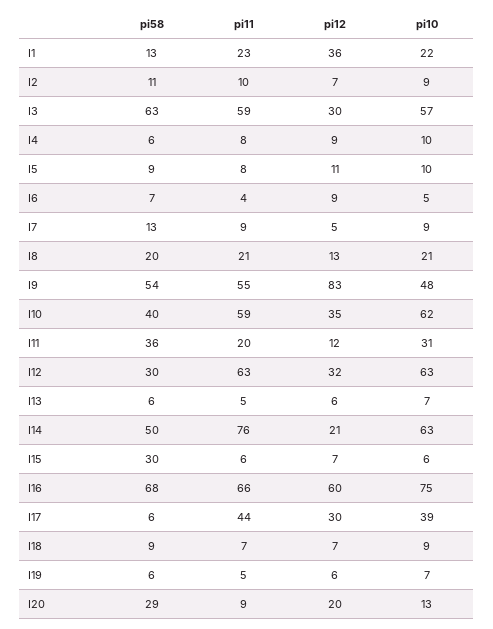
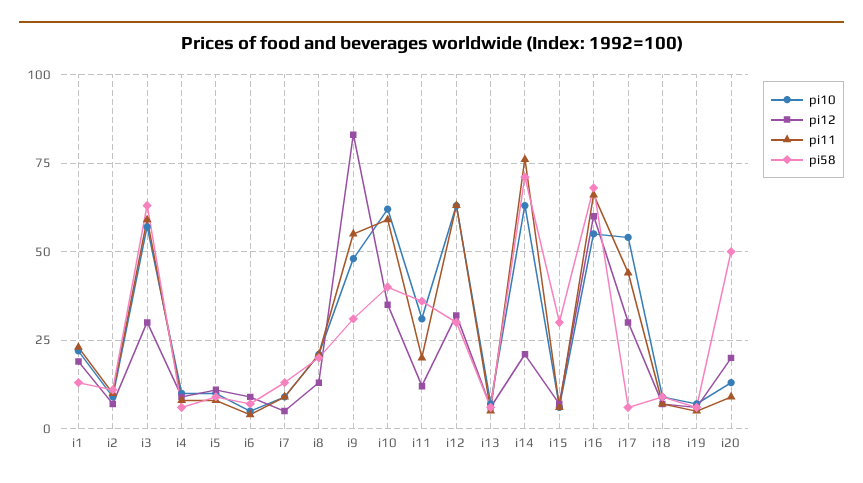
  {
    "pi58": {
      "I1": 13,
      "I2": 11,
      "I3": 63,
      "I4": 6,
      "I5": 9,
      "I6": 7,
      "I7": 13,
      "I8": 20,
-     "I9": 54,
+     "I9": 30,
      "I10": 40,
      "I11": 36,
      "I12": 30,
      "I13": 6,
-     "I14": 50,
+     "I14": 70,
      "I15": 30,
      "I16": 68,
      "I17": 6,
      "I18": 9,
      "I19": 6,
-     "I20": 29
+     "I20": 50
    },
    "pi11": {
      "I1": 23,
      "I2": 10,
      "I3": 59,
      "I4": 8,
      "I5": 8,
      "I6": 4,
      "I7": 9,
      "I8": 21,
      "I9": 55,
      "I10": 59,
      "I11": 20,
      "I12": 63,
      "I13": 5,
      "I14": 76,
      "I15": 6,
      "I16": 66,
      "I17": 44,
      "I18": 7,
      "I19": 5,
      "I20": 9
    },
    "pi12": {
-     "I1": 36,
+     "I1": 20,
      "I2": 7,
      "I3": 30,
      "I4": 9,
      "I5": 11,
      "I6": 9,
      "I7": 5,
      "I8": 13,
      "I9": 83,
      "I10": 35,
      "I11": 12,
      "I12": 32,
      "I13": 6,
      "I14": 21,
      "I15": 7,
      "I16": 60,
      "I17": 30,
      "I18": 7,
      "I19": 6,
      "I20": 20
    },
    "pi10": {
      "I1": 22,
      "I2": 9,
      "I3": 57,
      "I4": 10,
      "I5": 10,
      "I6": 5,
      "I7": 9,
      "I8": 21,
      "I9": 48,
      "I10": 62,
      "I11": 31,
      "I12": 63,
      "I13": 7,
      "I14": 63,
      "I15": 6,
-     "I16": 75,
+     "I16": 55,
-     "I17": 39,
+     "I17": 55,
      "I18": 9,
      "I19": 7,
      "I20": 13
    }
  }

